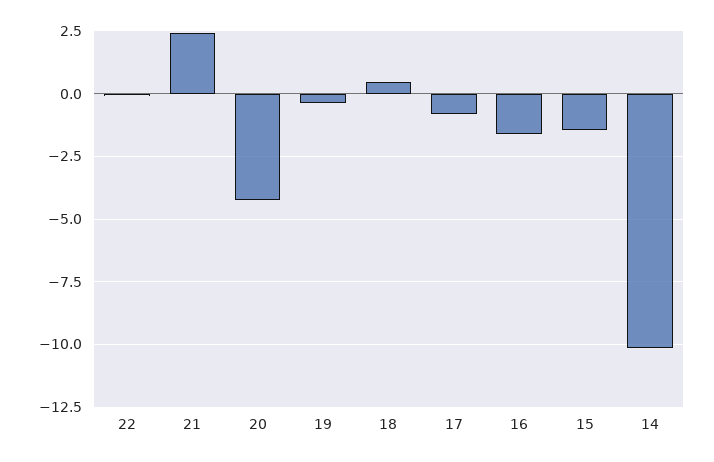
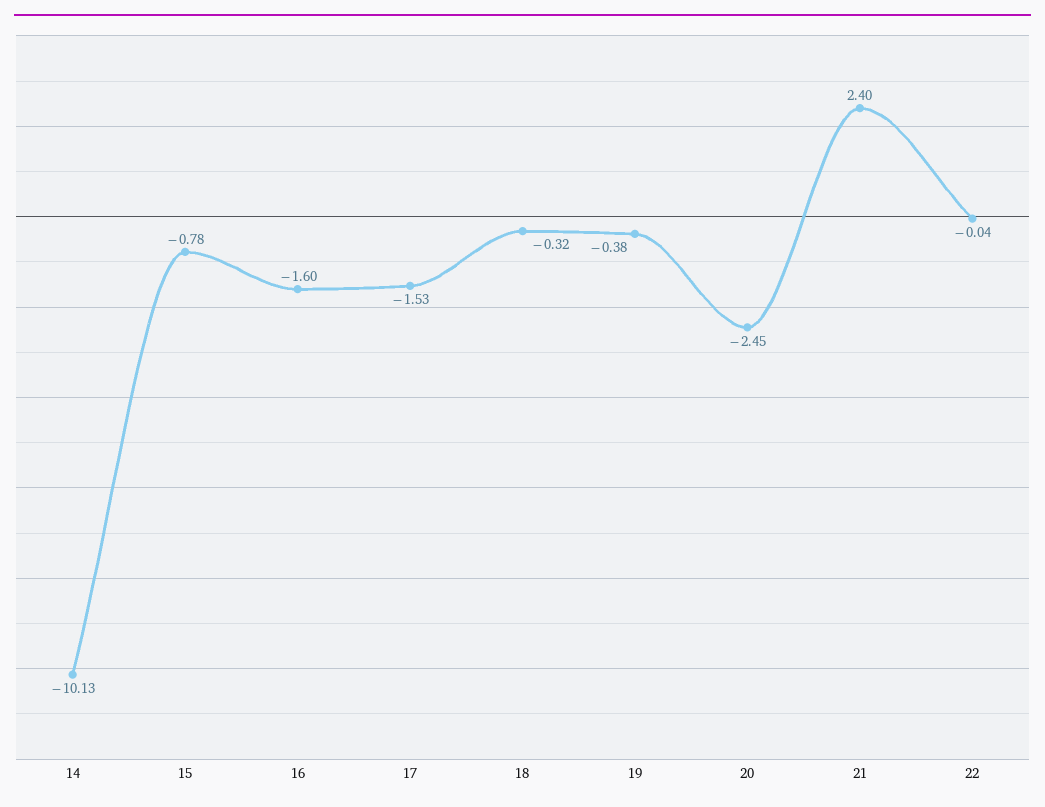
  {
    "22": -0.04,
    "21": 2.4,
-   "20": -4.25,
+   "20": -2.45,
    "19": -0.38,
-   "18": 0.5,
+   "18": -0.32,
-   "17": -0.75,
+   "17": -1.53,
    "16": -1.6,
-   "15": -1.5,
+   "15": -0.78,
    "14": -10.13
  }

